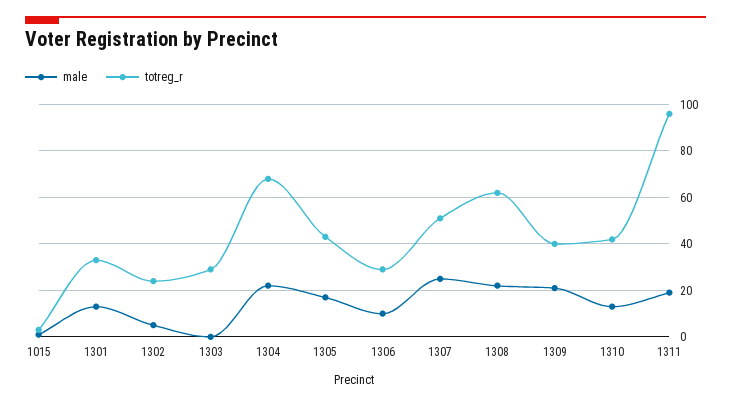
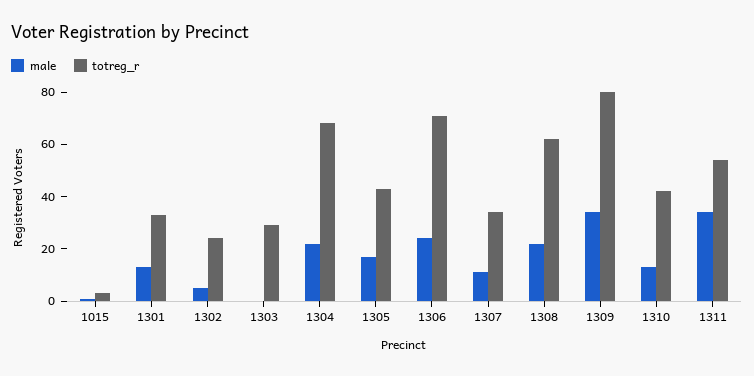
  {
    "male": {
      "1015": 0,
      "1301": 15,
      "1302": 5,
      "1303": 0,
      "1304": 20,
      "1305": 15,
-     "1306": 10,
+     "1306": 25,
-     "1307": 25,
+     "1307": 10,
      "1308": 20,
-     "1309": 20,
+     "1309": 35,
      "1310": 15,
-     "1311": 20
+     "1311": 35
    },
    "totreg_r": {
      "1015": 5,
      "1301": 35,
      "1302": 25,
      "1303": 30,
      "1304": 70,
      "1305": 45,
-     "1306": 30,
+     "1306": 70,
-     "1307": 50,
+     "1307": 35,
      "1308": 60,
-     "1309": 40,
+     "1309": 80,
      "1310": 40,
-     "1311": 95
+     "1311": 55
    }
  }

